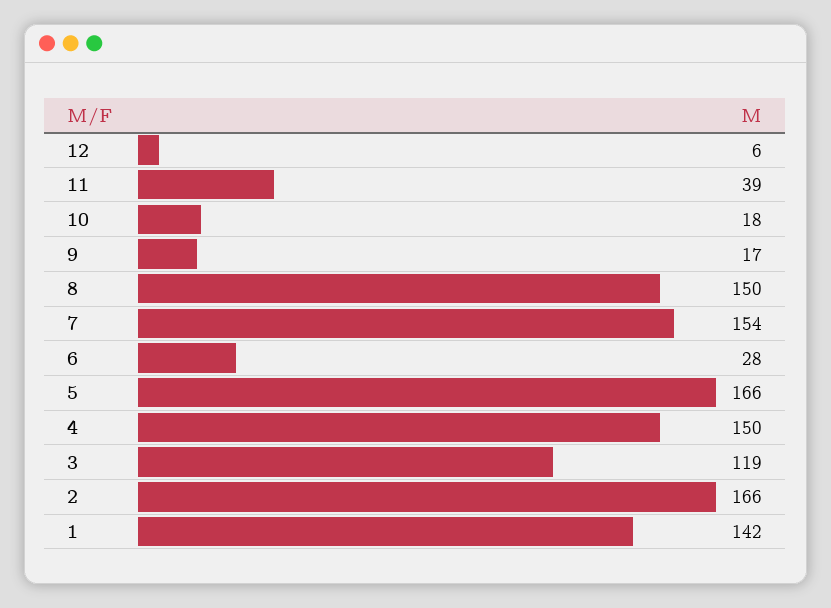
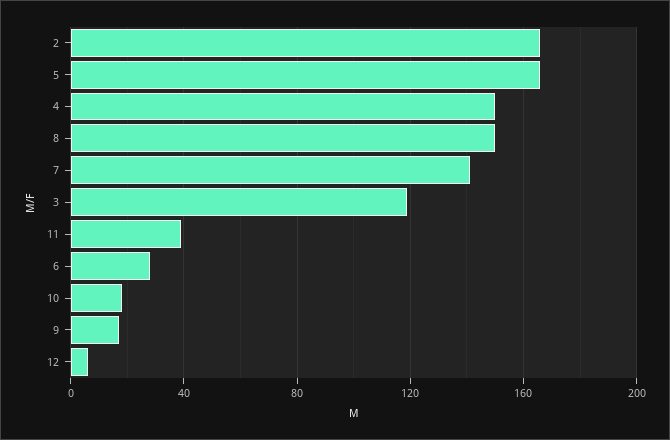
  {
    "12": 6,
    "11": 39,
    "10": 18,
    "9": 17,
    "8": 150,
-   "7": 154,
+   "7": 140,
    "6": 28,
    "5": 166,
    "4": 150,
    "3": 119,
-   "2": 166,
+   "2": 166
-   "1": 142
  }

